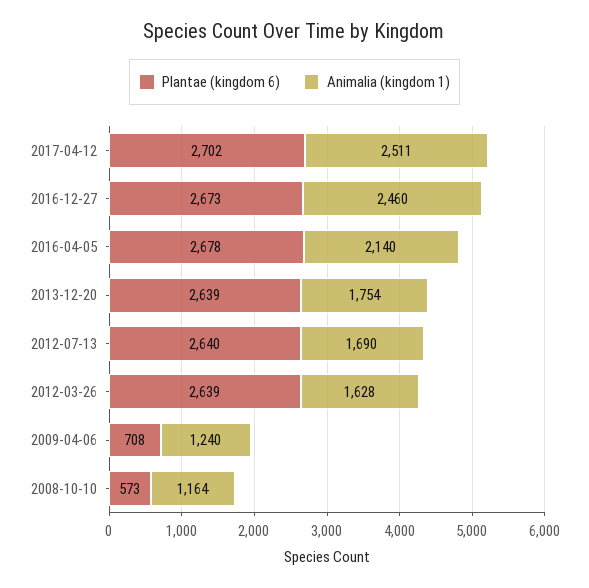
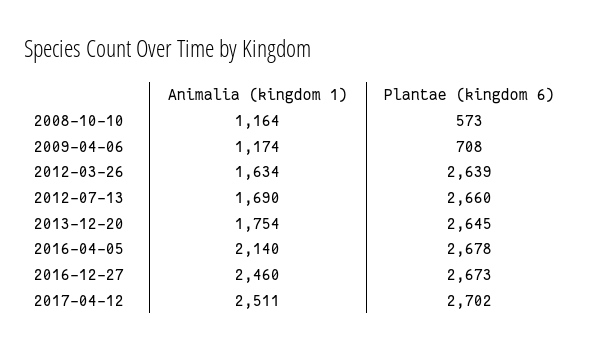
  {
    "Plantae (kingdom 6)": {
      "2017-04-12": 2702,
      "2016-12-27": 2673,
      "2016-04-05": 2678,
-     "2013-12-20": 2639,
+     "2013-12-20": 2645,
-     "2012-07-13": 2640,
+     "2012-07-13": 2660,
      "2012-03-26": 2639,
      "2009-04-06": 708,
      "2008-10-10": 573
    },
    "Animalia (kingdom 1)": {
      "2017-04-12": 2511,
      "2016-12-27": 2460,
      "2016-04-05": 2140,
      "2013-12-20": 1754,
      "2012-07-13": 1690,
-     "2012-03-26": 1628,
+     "2012-03-26": 1634,
-     "2009-04-06": 1240,
+     "2009-04-06": 1174,
      "2008-10-10": 1164
    }
  }

